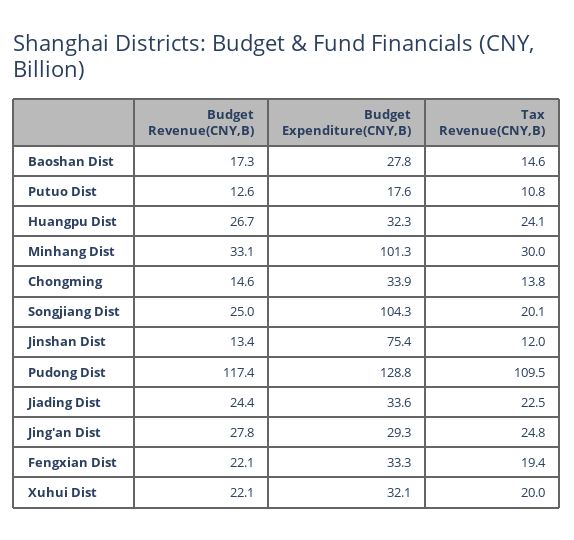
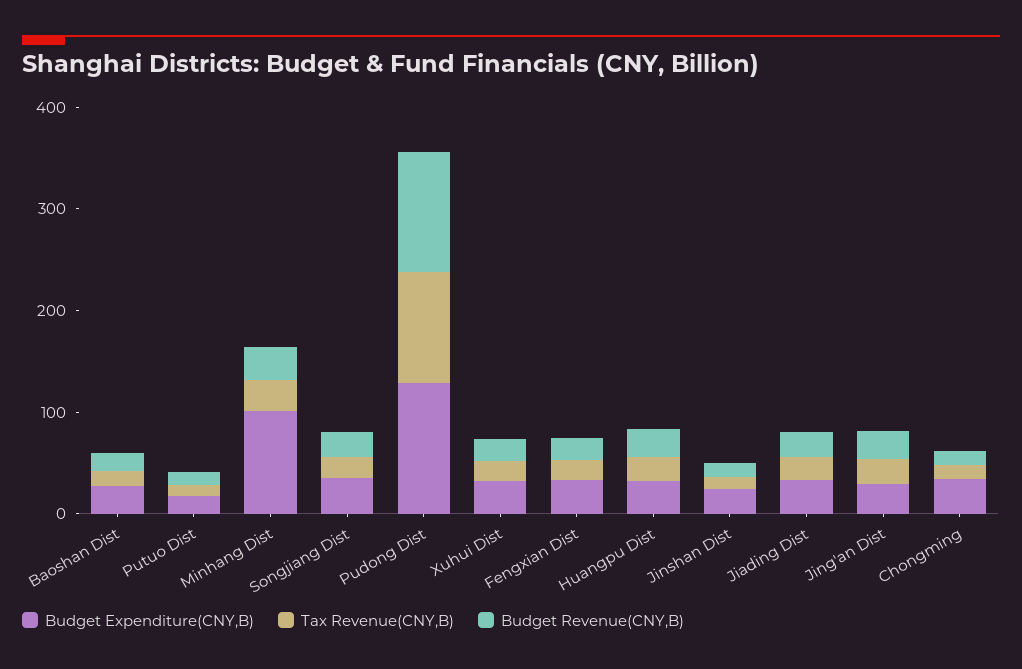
  {
    "Budget Revenue(CNY,B)": {
      "Baoshan Dist": 17.3,
      "Putuo Dist": 12.6,
      "Huangpu Dist": 26.7,
      "Minhang Dist": 33.1,
      "Chongming": 14.6,
      "Songjiang Dist": 25,
      "Jinshan Dist": 13.4,
      "Pudong Dist": 117.4,
      "Jiading Dist": 24.4,
      "Jing'an Dist": 27.8,
      "Fengxian Dist": 22.1,
      "Xuhui Dist": 22.1
    },
    "Budget Expenditure(CNY,B)": {
      "Baoshan Dist": 27.8,
      "Putuo Dist": 17.6,
      "Huangpu Dist": 32.3,
      "Minhang Dist": 101.3,
      "Chongming": 33.9,
-     "Songjiang Dist": 104.3,
+     "Songjiang Dist": 40,
-     "Jinshan Dist": 75.4,
+     "Jinshan Dist": 20,
      "Pudong Dist": 128.8,
      "Jiading Dist": 33.6,
      "Jing'an Dist": 29.3,
      "Fengxian Dist": 33.3,
      "Xuhui Dist": 32.1
    },
    "Tax Revenue(CNY,B)": {
      "Baoshan Dist": 14.6,
      "Putuo Dist": 10.8,
      "Huangpu Dist": 24.1,
      "Minhang Dist": 30,
      "Chongming": 13.8,
      "Songjiang Dist": 20.1,
      "Jinshan Dist": 12,
      "Pudong Dist": 109.5,
      "Jiading Dist": 22.5,
      "Jing'an Dist": 24.8,
      "Fengxian Dist": 19.4,
      "Xuhui Dist": 20
    }
  }

